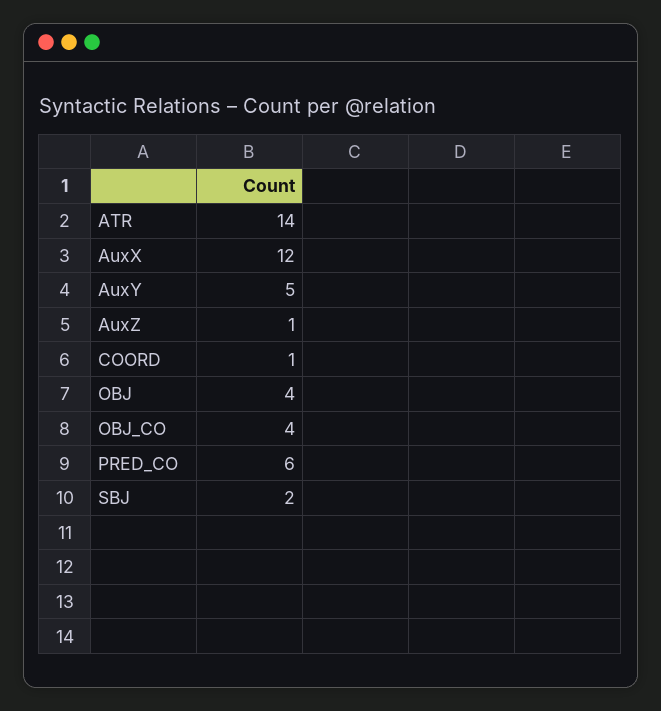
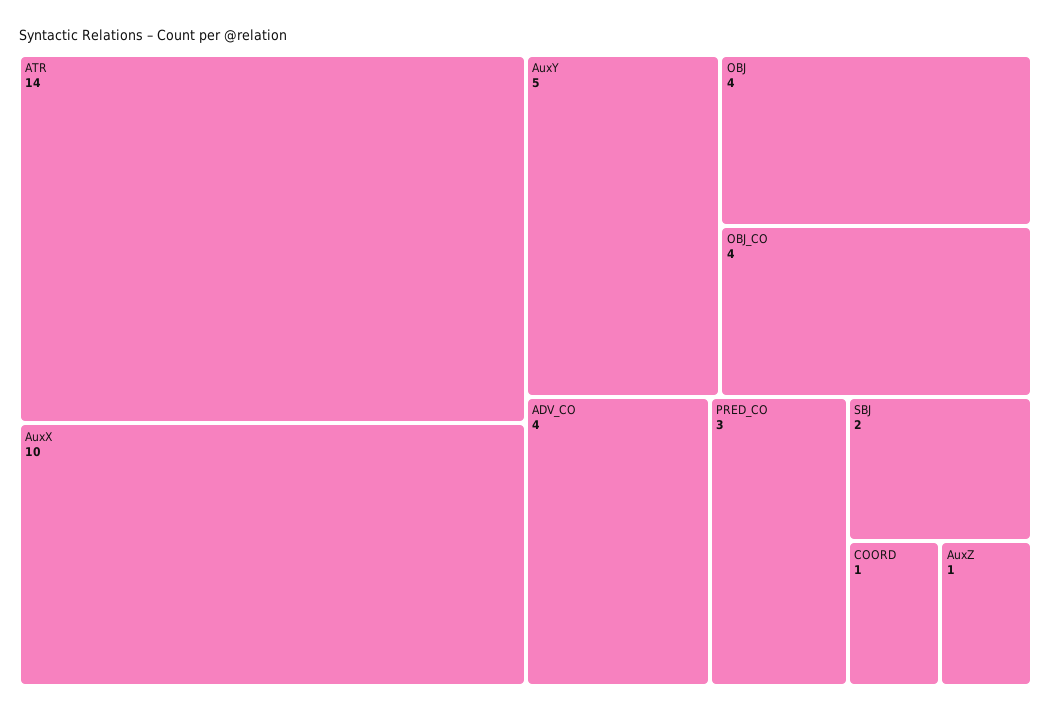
  {
    "ATR": 14,
-   "AuxX": 12,
+   "AuxX": 10,
    "AuxY": 5,
    "AuxZ": 1,
    "COORD": 1,
    "OBJ": 4,
    "OBJ_CO": 4,
-   "PRED_CO": 6,
+   "PRED_CO": 3,
-   "SBJ": 2
+   "SBJ": 2,
+   "ADV_CO": 4
  }

